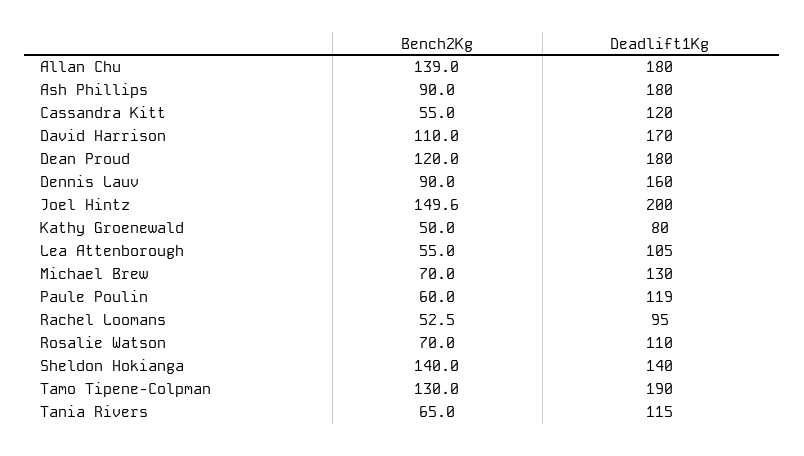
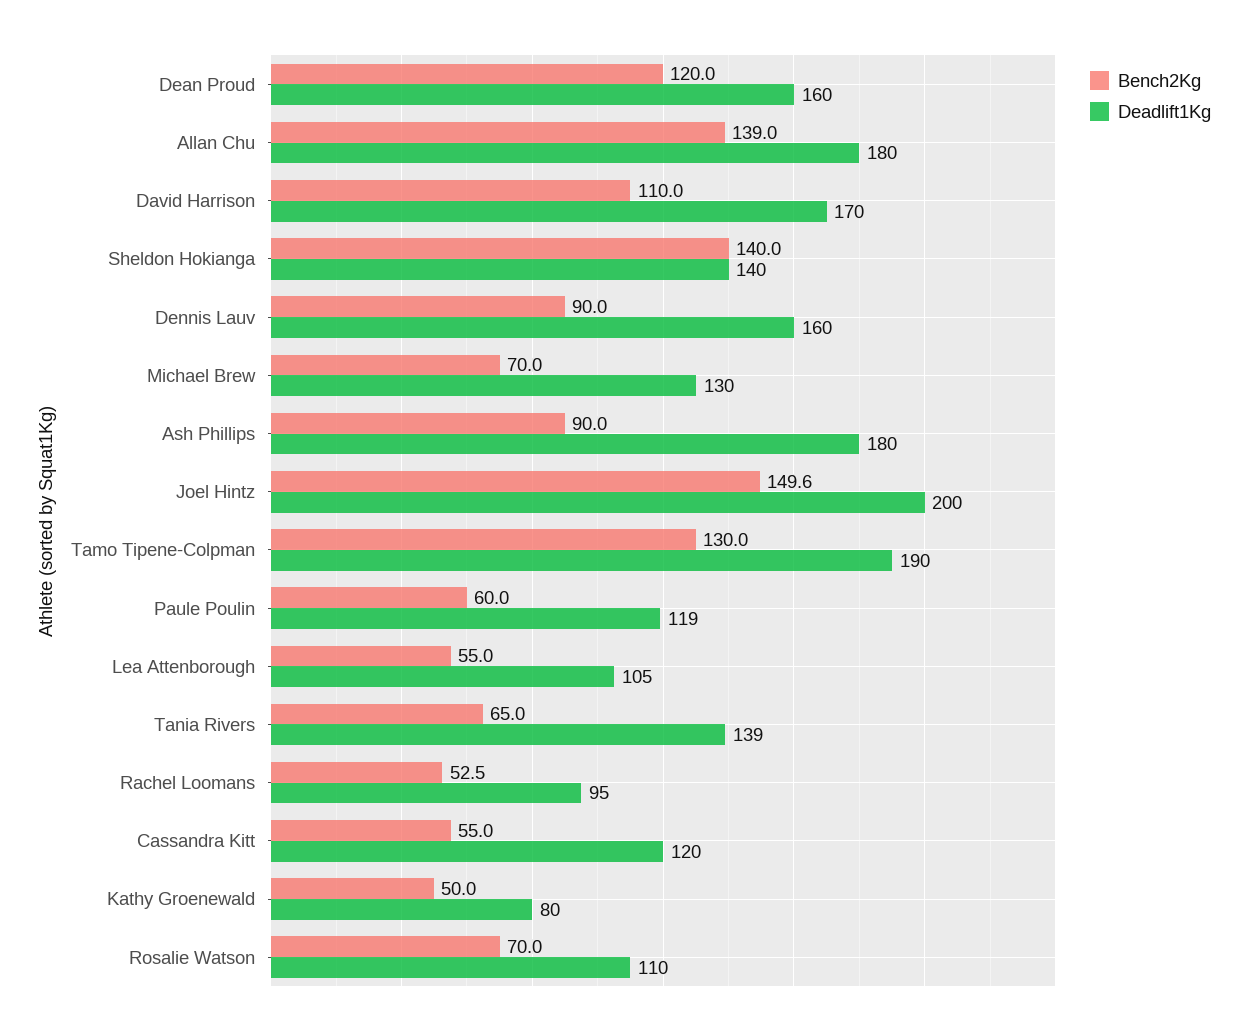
  {
    "Bench2Kg": {
      "Allan Chu": 139,
      "Ash Phillips": 90,
      "Cassandra Kitt": 55,
      "David Harrison": 110,
      "Dean Proud": 120,
      "Dennis Lauv": 90,
      "Joel Hintz": 149.6,
      "Kathy Groenewald": 50,
      "Lea Attenborough": 55,
      "Michael Brew": 70,
      "Paule Poulin": 60,
      "Rachel Loomans": 52.5,
      "Rosalie Watson": 70,
      "Sheldon Hokianga": 140,
      "Tamo Tipene-Colpman": 130,
      "Tania Rivers": 65
    },
    "Deadlift1Kg": {
      "Allan Chu": 180,
      "Ash Phillips": 180,
      "Cassandra Kitt": 120,
      "David Harrison": 170,
-     "Dean Proud": 180,
+     "Dean Proud": 160,
      "Dennis Lauv": 160,
      "Joel Hintz": 200,
      "Kathy Groenewald": 80,
      "Lea Attenborough": 105,
      "Michael Brew": 130,
      "Paule Poulin": 119,
      "Rachel Loomans": 95,
      "Rosalie Watson": 110,
      "Sheldon Hokianga": 140,
      "Tamo Tipene-Colpman": 190,
-     "Tania Rivers": 115
+     "Tania Rivers": 139
    }
  }

